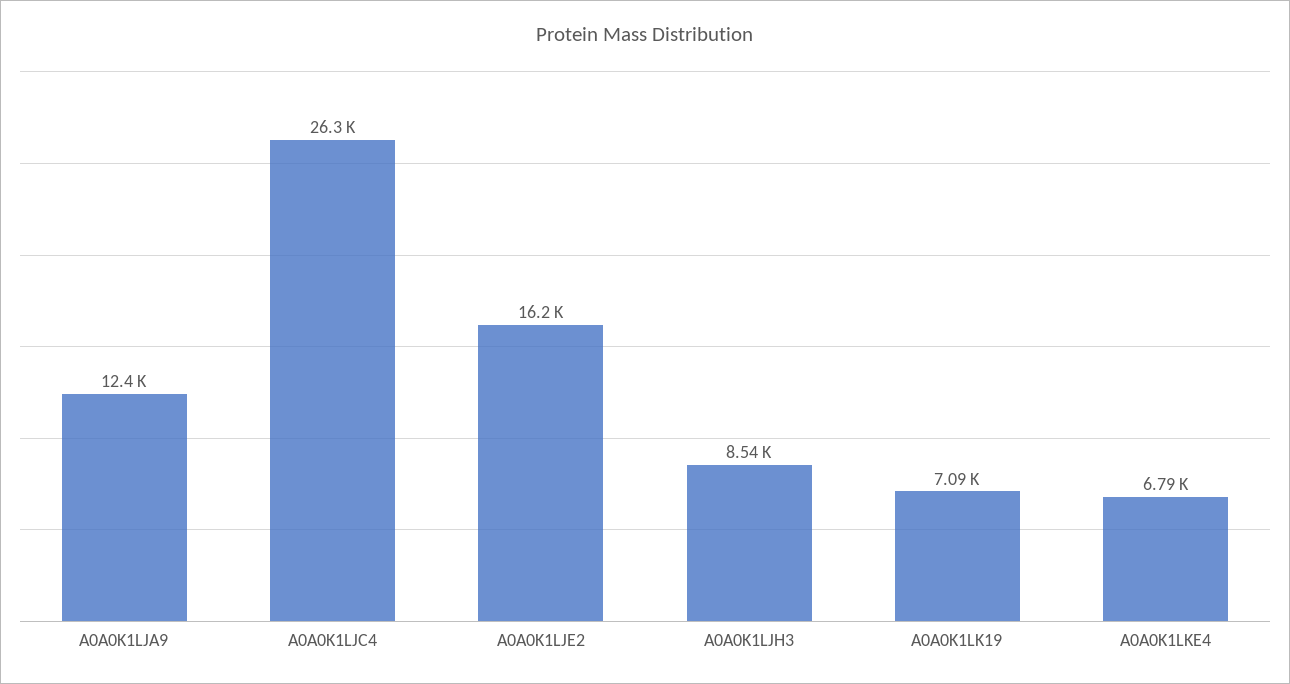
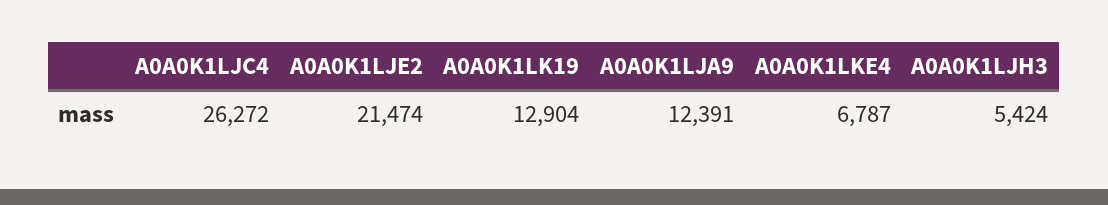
  {
    "A0A0K1LJA9": 12391,
    "A0A0K1LJC4": 26272,
-   "A0A0K1LJE2": 16200,
+   "A0A0K1LJE2": 21474,
-   "A0A0K1LJH3": 8540,
+   "A0A0K1LJH3": 5424,
-   "A0A0K1LK19": 7090,
+   "A0A0K1LK19": 12904,
    "A0A0K1LKE4": 6787
  }

